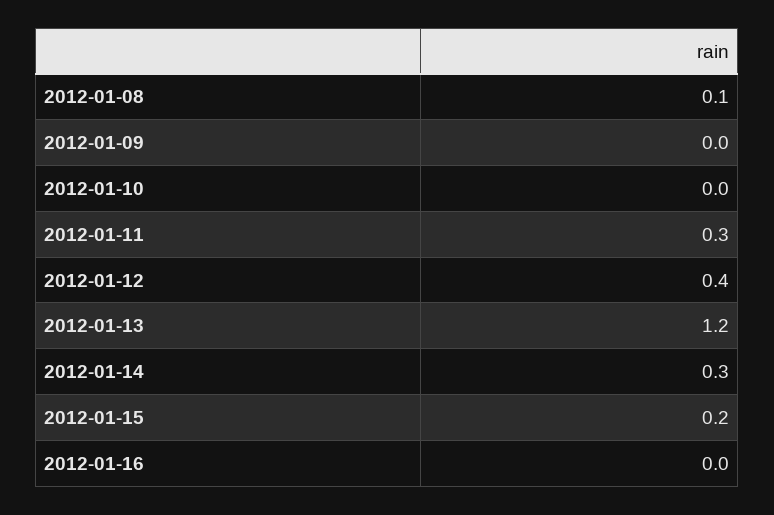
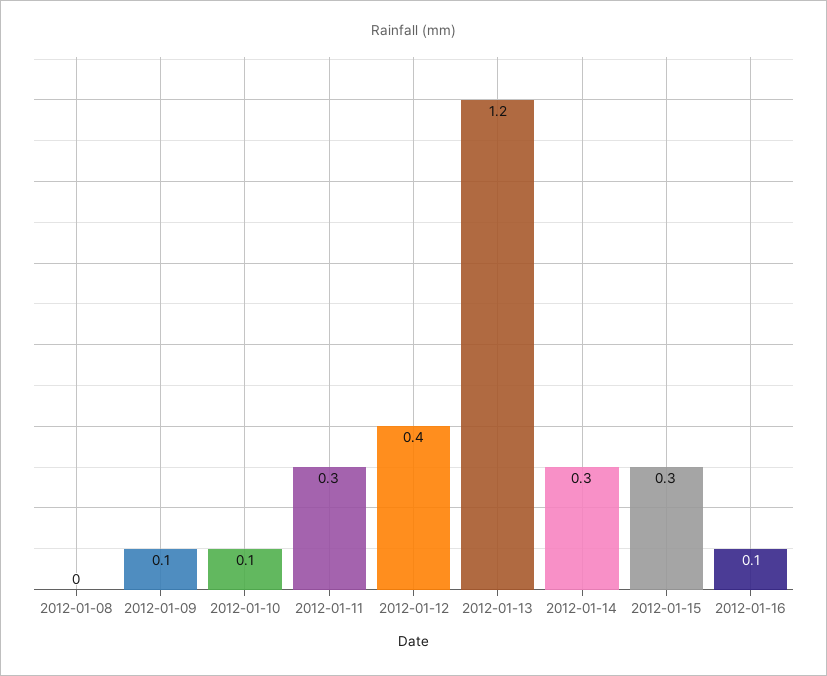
  {
-   "2012-01-08": 0.1,
+   "2012-01-08": 0,
-   "2012-01-09": 0,
+   "2012-01-09": 0.1,
-   "2012-01-10": 0,
+   "2012-01-10": 0.1,
    "2012-01-11": 0.3,
    "2012-01-12": 0.4,
    "2012-01-13": 1.2,
    "2012-01-14": 0.3,
-   "2012-01-15": 0.2,
+   "2012-01-15": 0.3,
-   "2012-01-16": 0
+   "2012-01-16": 0.1
  }

